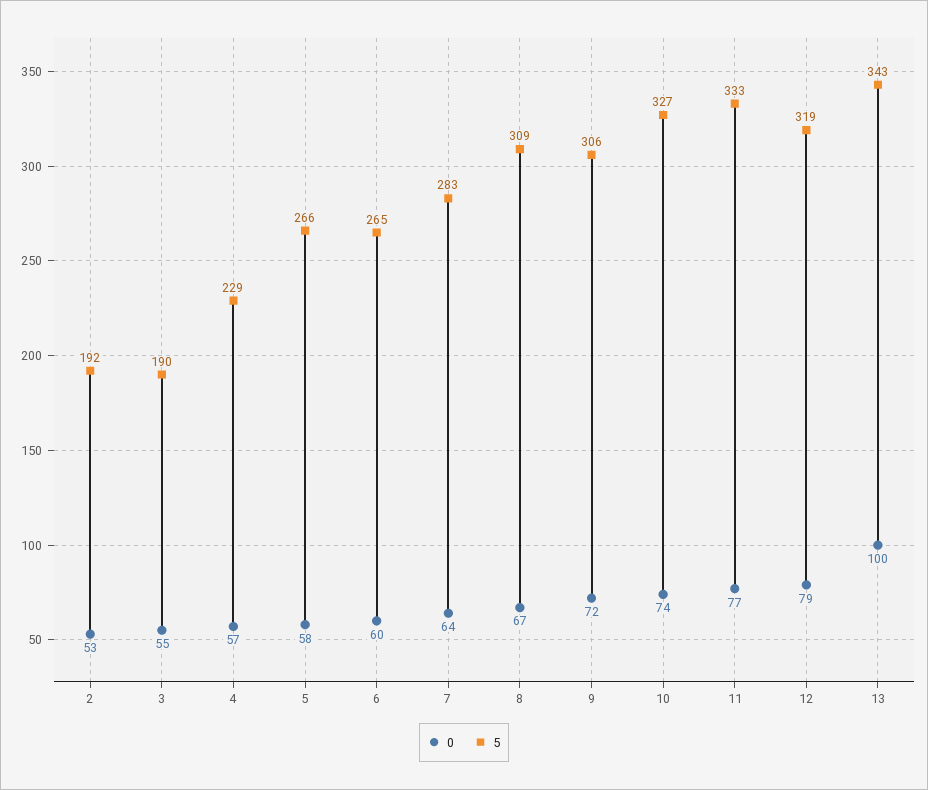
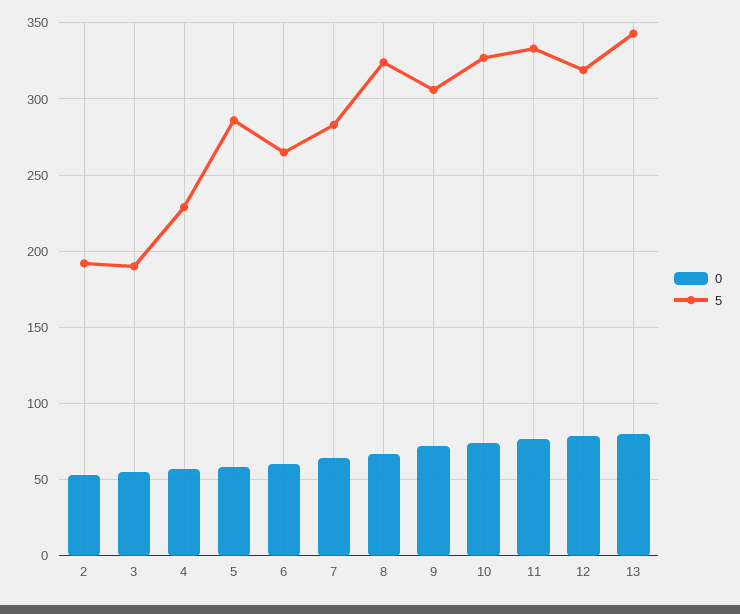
  {
    "0": {
      "2": 53,
      "3": 55,
      "4": 57,
      "5": 58,
      "6": 60,
      "7": 64,
      "8": 67,
      "9": 72,
      "10": 74,
      "11": 77,
      "12": 79,
-     "13": 100
+     "13": 80
    },
    "5": {
      "2": 192,
      "3": 190,
      "4": 229,
-     "5": 266,
+     "5": 285,
      "6": 265,
      "7": 283,
-     "8": 309,
+     "8": 325,
      "9": 306,
      "10": 327,
      "11": 333,
      "12": 319,
      "13": 343
    }
  }

